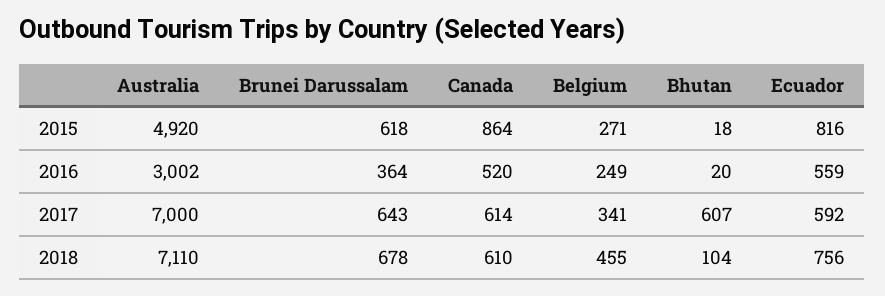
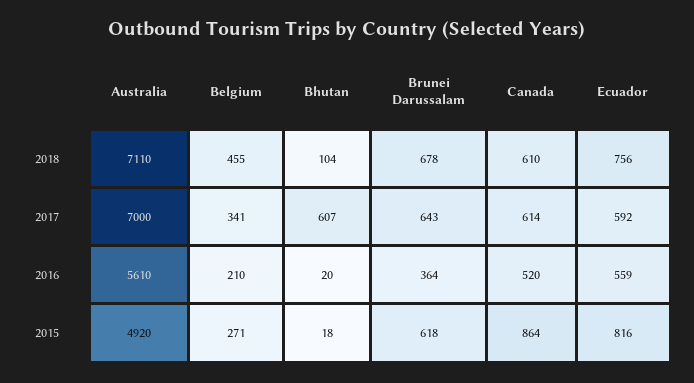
  {
    "Australia": {
      "2015": 4920,
-     "2016": 3002,
+     "2016": 5610,
      "2017": 7000,
      "2018": 7110
    },
    "Brunei Darussalam": {
      "2015": 618,
      "2016": 364,
      "2017": 643,
      "2018": 678
    },
    "Canada": {
      "2015": 864,
      "2016": 520,
      "2017": 614,
      "2018": 610
    },
    "Belgium": {
      "2015": 271,
-     "2016": 249,
+     "2016": 210,
      "2017": 341,
      "2018": 455
    },
    "Bhutan": {
      "2015": 18,
      "2016": 20,
      "2017": 607,
      "2018": 104
    },
    "Ecuador": {
      "2015": 816,
      "2016": 559,
      "2017": 592,
      "2018": 756
    }
  }

